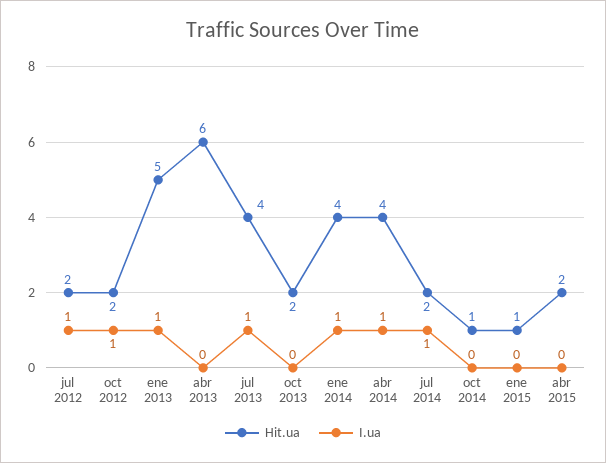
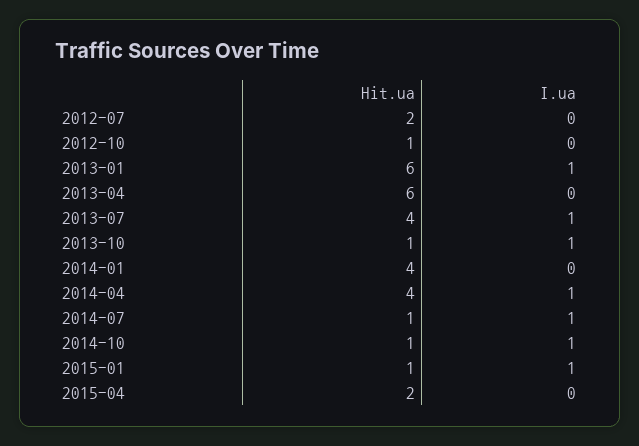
  {
    "Hit.ua": {
      "jul 2012": 2,
-     "oct 2012": 2,
+     "oct 2012": 1,
-     "ene 2013": 5,
+     "ene 2013": 6,
      "abr 2013": 6,
      "jul 2013": 4,
-     "oct 2013": 2,
+     "oct 2013": 1,
      "ene 2014": 4,
      "abr 2014": 4,
-     "jul 2014": 2,
+     "jul 2014": 1,
      "oct 2014": 1,
      "ene 2015": 1,
      "abr 2015": 2
    },
    "I.ua": {
-     "jul 2012": 1,
+     "jul 2012": 0,
-     "oct 2012": 1,
+     "oct 2012": 0,
      "ene 2013": 1,
      "abr 2013": 0,
      "jul 2013": 1,
-     "oct 2013": 0,
+     "oct 2013": 1,
-     "ene 2014": 1,
+     "ene 2014": 0,
      "abr 2014": 1,
      "jul 2014": 1,
-     "oct 2014": 0,
+     "oct 2014": 1,
-     "ene 2015": 0,
+     "ene 2015": 1,
      "abr 2015": 0
    }
  }

